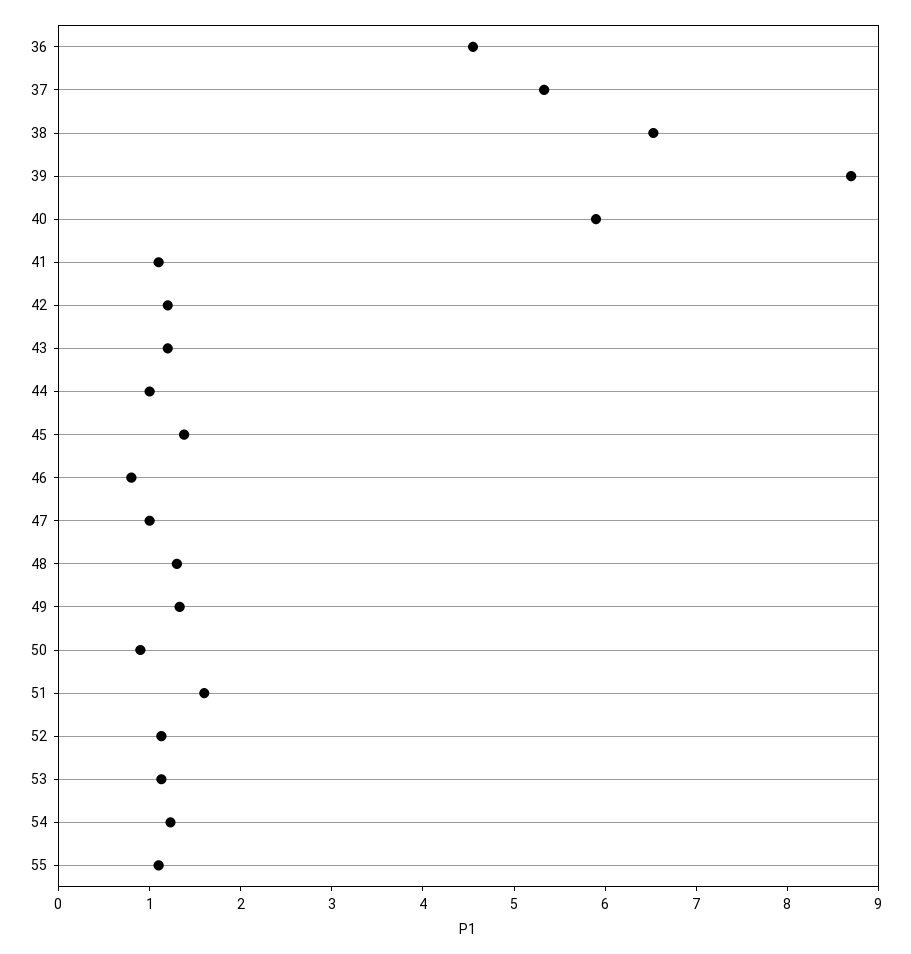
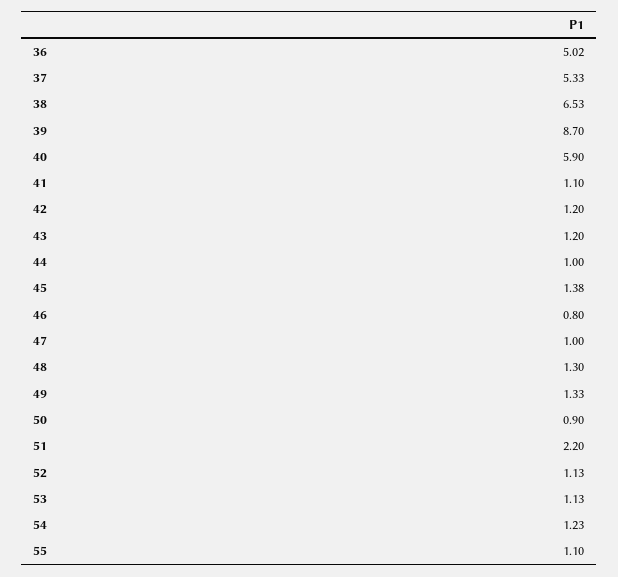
  {
-   "36": 4.6,
+   "36": 5.02,
    "37": 5.33,
    "38": 6.53,
    "39": 8.7,
    "40": 5.9,
    "41": 1.1,
    "42": 1.2,
    "43": 1.2,
    "44": 1,
    "45": 1.38,
    "46": 0.8,
    "47": 1,
    "48": 1.3,
    "49": 1.33,
    "50": 0.9,
-   "51": 1.6,
+   "51": 2.2,
    "52": 1.13,
    "53": 1.13,
    "54": 1.23,
    "55": 1.1
  }

